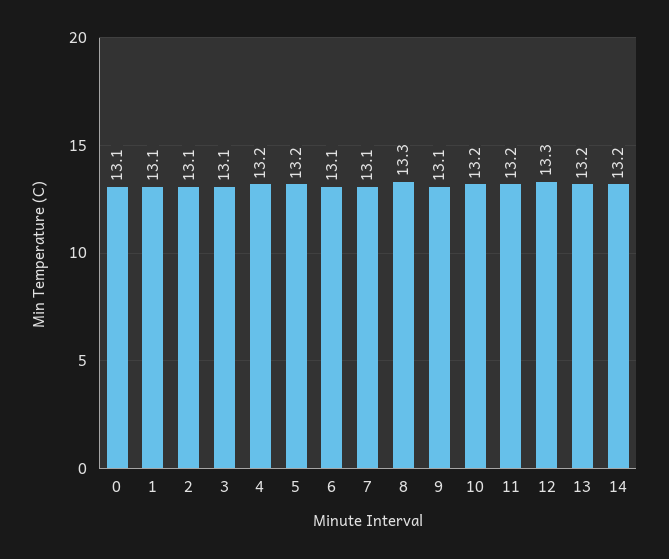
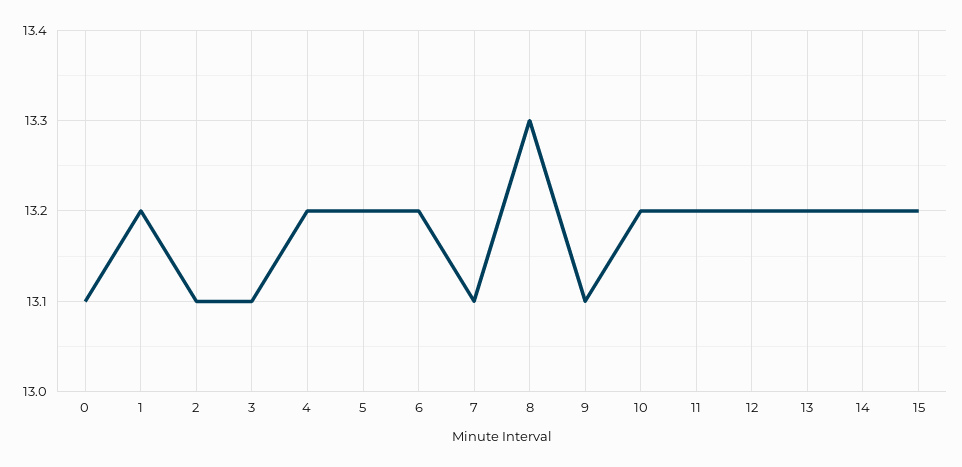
  {
    "0": 13.1,
-   "1": 13.1,
+   "1": 13.2,
    "2": 13.1,
    "3": 13.1,
    "4": 13.2,
    "5": 13.2,
-   "6": 13.1,
+   "6": 13.2,
    "7": 13.1,
    "8": 13.3,
    "9": 13.1,
    "10": 13.2,
    "11": 13.2,
-   "12": 13.3,
+   "12": 13.2,
    "13": 13.2,
-   "14": 13.2
+   "14": 13.2,
+   "15": 13.2
  }

